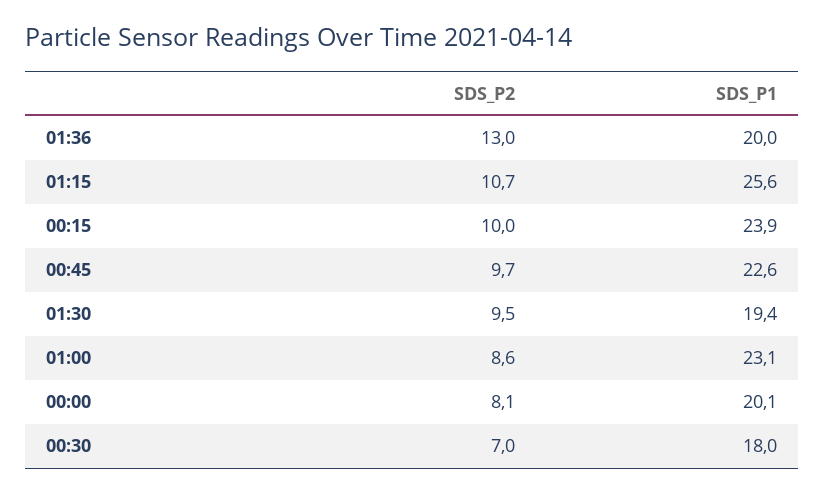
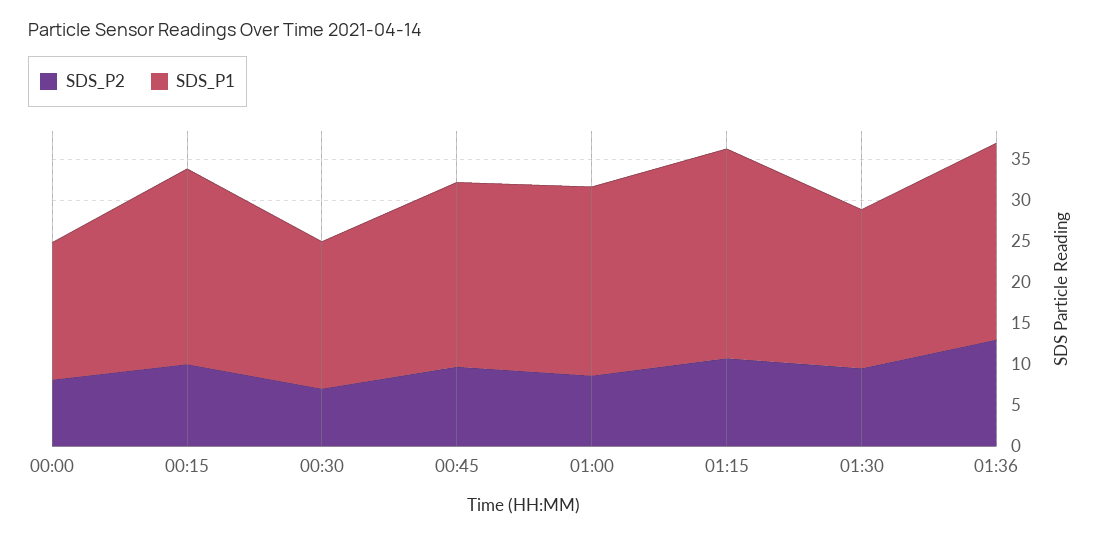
  {
    "SDS_P2": {
      "01:36": 13,
      "01:15": 10.7,
      "00:15": 10,
      "00:45": 9.7,
      "01:30": 9.5,
      "01:00": 8.6,
      "00:00": 8.1,
      "00:30": 7
    },
    "SDS_P1": {
-     "01:36": 20,
+     "01:36": 24,
      "01:15": 25.6,
      "00:15": 23.9,
      "00:45": 22.6,
      "01:30": 19.4,
      "01:00": 23.1,
-     "00:00": 20.1,
+     "00:00": 17,
      "00:30": 18
    }
  }

